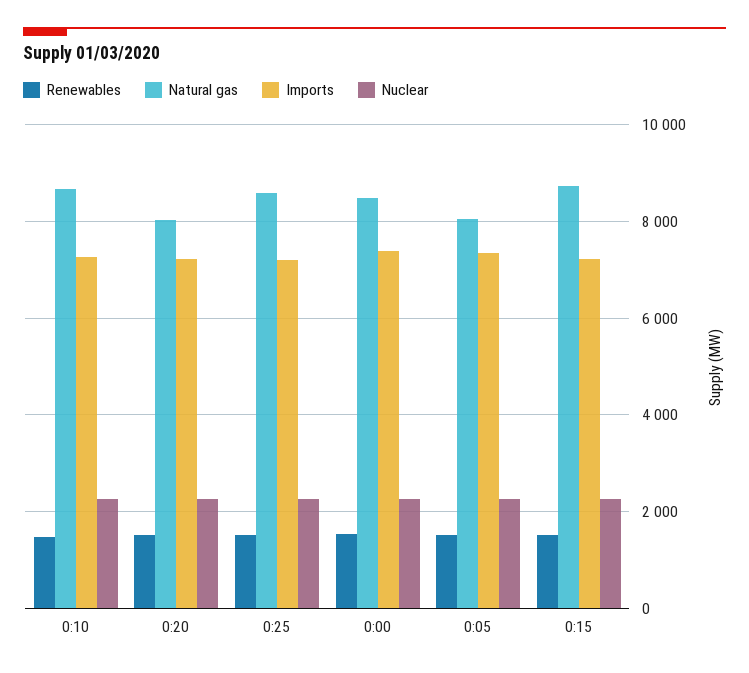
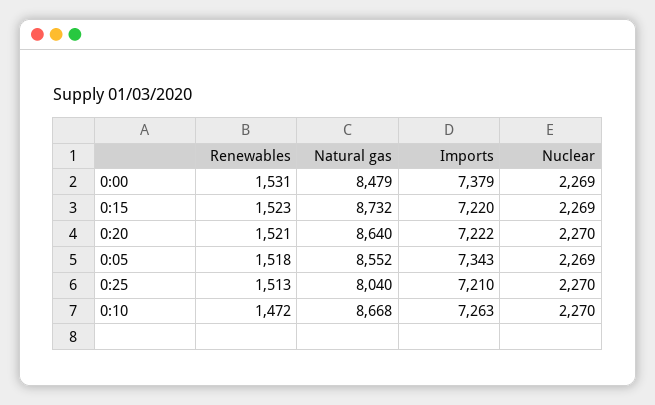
  {
    "Renewables": {
      "0:10": 1472,
      "0:20": 1521,
      "0:25": 1513,
      "0:00": 1531,
      "0:05": 1518,
      "0:15": 1523
    },
    "Natural gas": {
      "0:10": 8668,
-     "0:20": 8000,
+     "0:20": 8640,
-     "0:25": 8600,
+     "0:25": 8040,
      "0:00": 8479,
-     "0:05": 8000,
+     "0:05": 8552,
      "0:15": 8732
    },
    "Imports": {
      "0:10": 7263,
      "0:20": 7222,
      "0:25": 7210,
      "0:00": 7379,
      "0:05": 7343,
      "0:15": 7220
    },
    "Nuclear": {
      "0:10": 2270,
      "0:20": 2270,
      "0:25": 2270,
      "0:00": 2269,
      "0:05": 2269,
      "0:15": 2269
    }
  }

